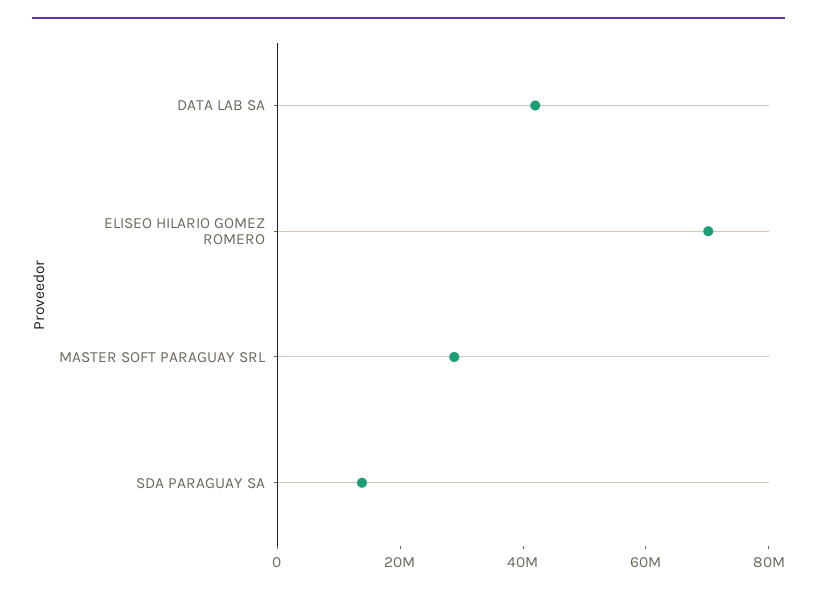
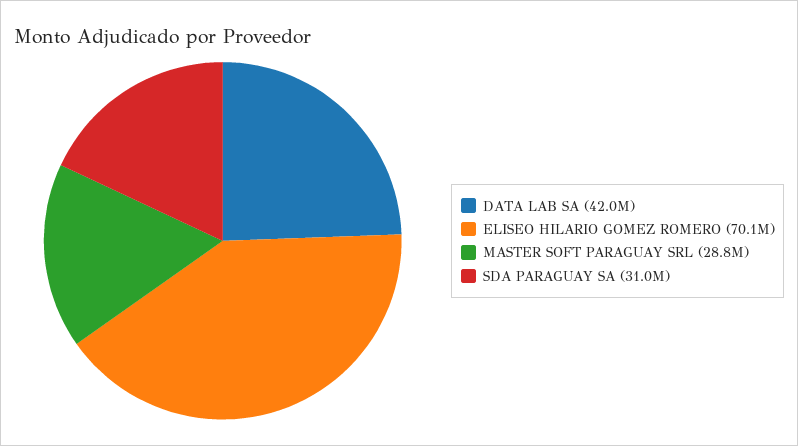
  {
    "DATA LAB SA": 42000000,
    "ELISEO HILARIO GOMEZ ROMERO": 70100000,
    "MASTER SOFT PARAGUAY SRL": 28800000,
-   "SDA PARAGUAY SA": 15000000
+   "SDA PARAGUAY SA": 31000000
  }

